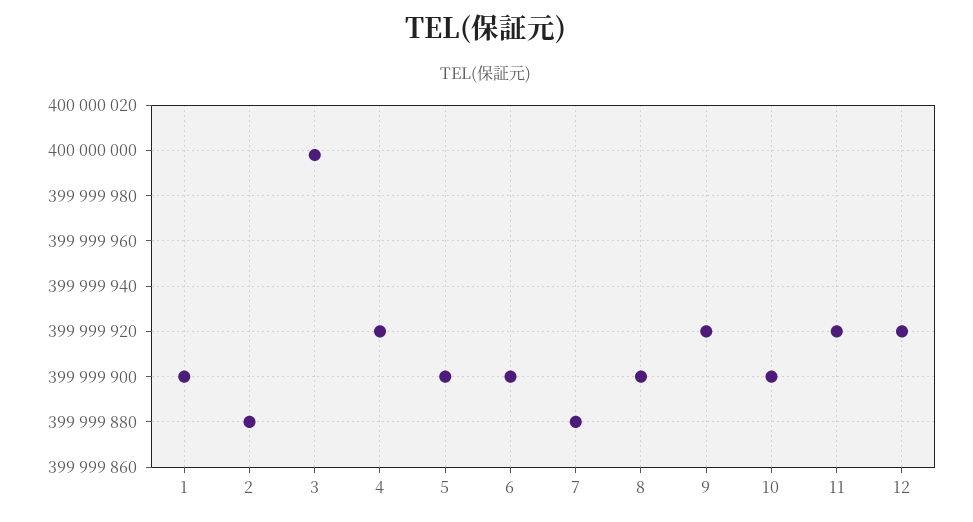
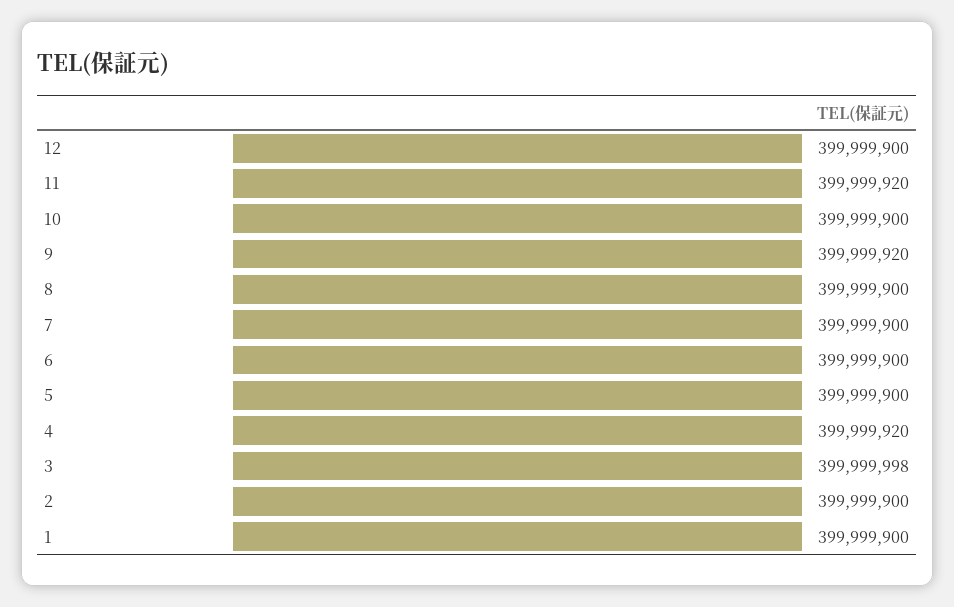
  {
    "1": 399999900,
-   "2": 399999880,
+   "2": 399999900,
    "3": 399999998,
    "4": 399999920,
    "5": 399999900,
    "6": 399999900,
-   "7": 399999880,
+   "7": 399999900,
    "8": 399999900,
    "9": 399999920,
    "10": 399999900,
    "11": 399999920,
-   "12": 399999920
+   "12": 399999900
  }

